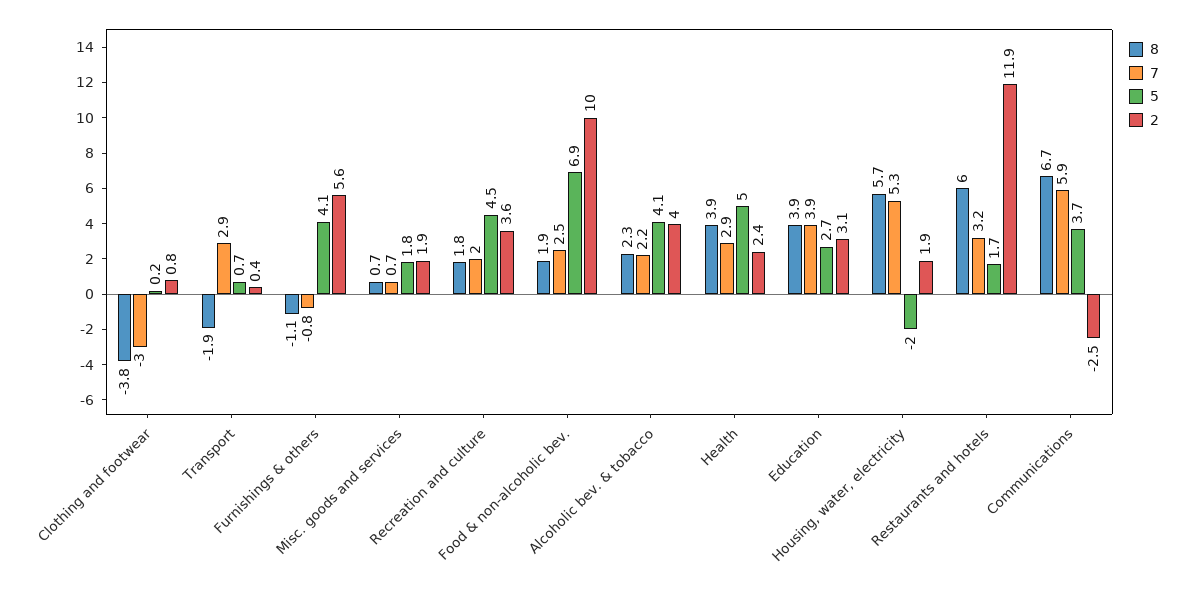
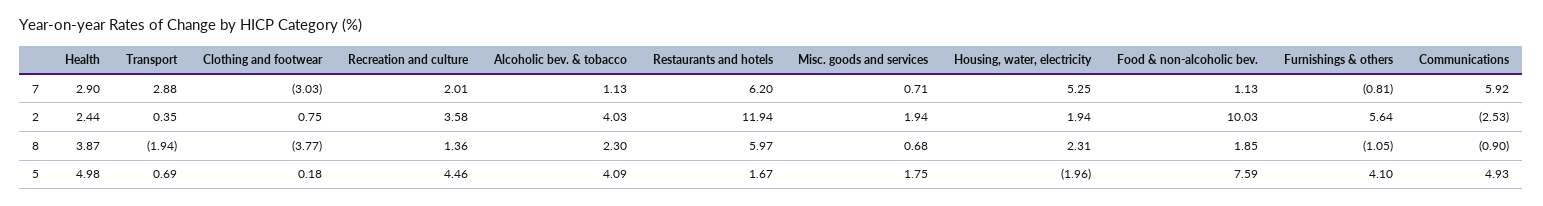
  {
    "8": {
      "Clothing and footwear": -3.77,
      "Transport": -1.94,
      "Furnishings & others": -1.05,
      "Misc. goods and services": 0.68,
-     "Recreation and culture": 1.8,
+     "Recreation and culture": 1.36,
      "Food & non-alcoholic bev.": 1.85,
      "Alcoholic bev. & tobacco": 2.3,
      "Health": 3.87,
-     "Education": 3.9,
-     "Housing, water, electricity": 5.7,
+     "Housing, water, electricity": 2.31,
      "Restaurants and hotels": 5.97,
-     "Communications": 6.7
+     "Communications": -0.9
    },
    "7": {
      "Clothing and footwear": -3.03,
      "Transport": 2.88,
      "Furnishings & others": -0.81,
      "Misc. goods and services": 0.71,
      "Recreation and culture": 2.01,
-     "Food & non-alcoholic bev.": 2.5,
+     "Food & non-alcoholic bev.": 1.13,
-     "Alcoholic bev. & tobacco": 2.2,
+     "Alcoholic bev. & tobacco": 1.13,
      "Health": 2.9,
-     "Education": 3.9,
      "Housing, water, electricity": 5.25,
-     "Restaurants and hotels": 3.2,
+     "Restaurants and hotels": 6.2,
      "Communications": 5.92
    },
    "5": {
      "Clothing and footwear": 0.18,
      "Transport": 0.69,
      "Furnishings & others": 4.1,
      "Misc. goods and services": 1.75,
      "Recreation and culture": 4.46,
-     "Food & non-alcoholic bev.": 6.9,
+     "Food & non-alcoholic bev.": 7.59,
      "Alcoholic bev. & tobacco": 4.09,
      "Health": 4.98,
-     "Education": 2.7,
      "Housing, water, electricity": -1.96,
      "Restaurants and hotels": 1.67,
-     "Communications": 3.7
+     "Communications": 4.93
    },
    "2": {
      "Clothing and footwear": 0.75,
      "Transport": 0.35,
      "Furnishings & others": 5.64,
      "Misc. goods and services": 1.94,
      "Recreation and culture": 3.58,
      "Food & non-alcoholic bev.": 10.03,
      "Alcoholic bev. & tobacco": 4.03,
      "Health": 2.44,
-     "Education": 3.1,
      "Housing, water, electricity": 1.94,
      "Restaurants and hotels": 11.94,
      "Communications": -2.53
    }
  }

